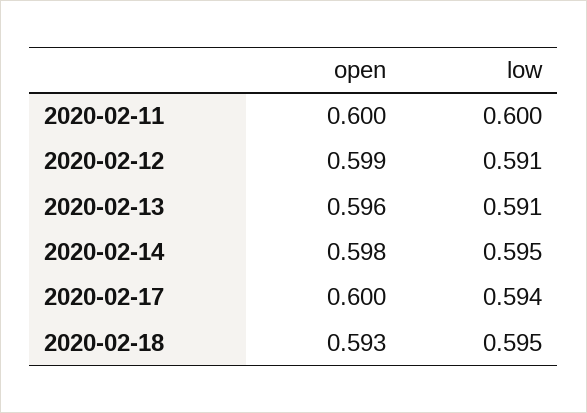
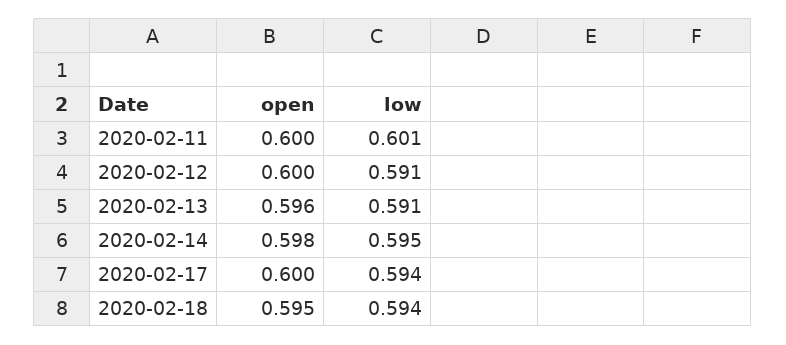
  {
    "open": {
      "2020-02-11": 0.6,
-     "2020-02-12": 0.599,
+     "2020-02-12": 0.6,
      "2020-02-13": 0.596,
      "2020-02-14": 0.598,
      "2020-02-17": 0.6,
-     "2020-02-18": 0.593
+     "2020-02-18": 0.595
    },
    "low": {
-     "2020-02-11": 0.6,
+     "2020-02-11": 0.601,
      "2020-02-12": 0.591,
      "2020-02-13": 0.591,
      "2020-02-14": 0.595,
      "2020-02-17": 0.594,
-     "2020-02-18": 0.595
+     "2020-02-18": 0.594
    }
  }

